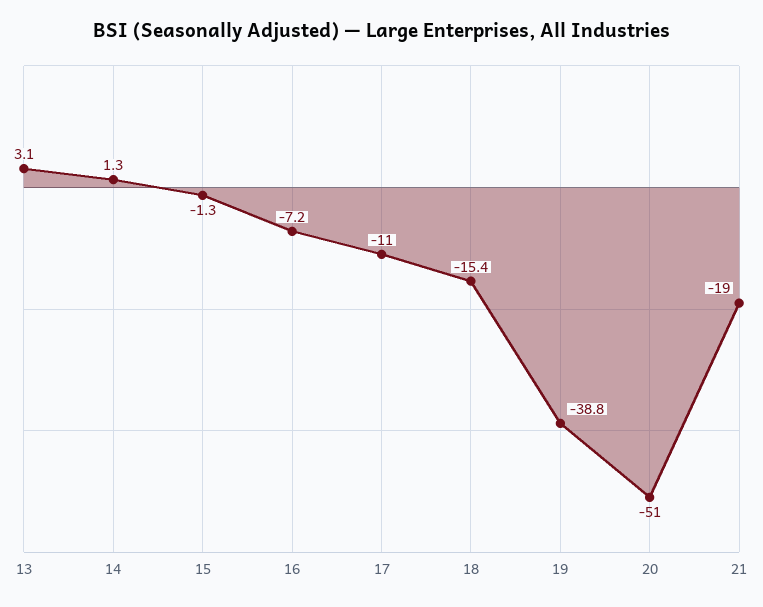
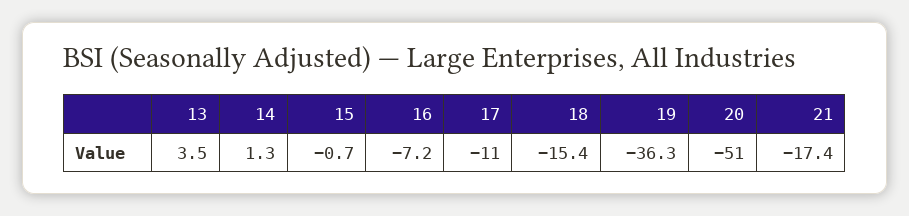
  {
-   "13": 3.1,
+   "13": 3.5,
    "14": 1.3,
-   "15": -1.3,
+   "15": -0.7,
    "16": -7.2,
    "17": -11,
    "18": -15.4,
-   "19": -38.8,
+   "19": -36.3,
    "20": -51,
-   "21": -19
+   "21": -17.4
  }

